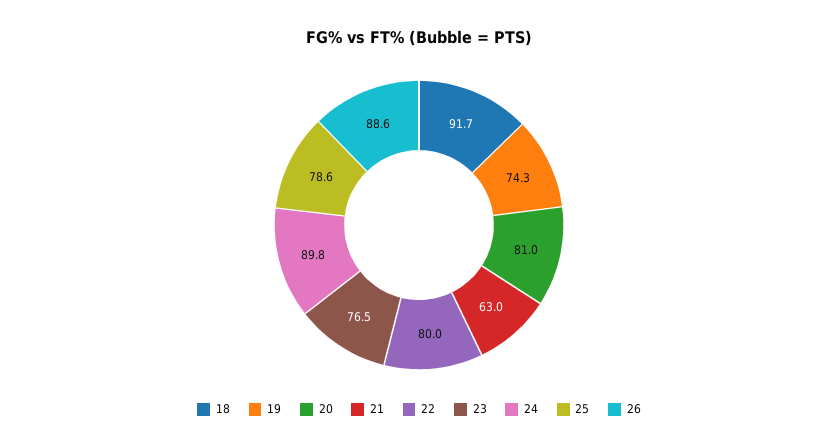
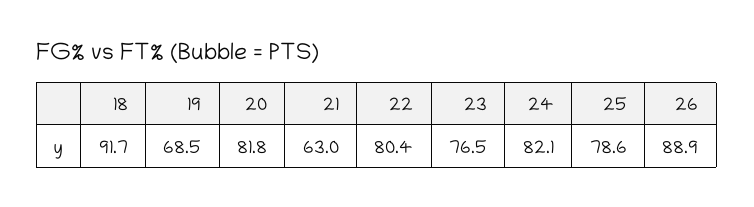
  {
    "18": 91.7,
-   "19": 74.3,
+   "19": 68.5,
-   "20": 81,
+   "20": 81.8,
    "21": 63,
-   "22": 80,
+   "22": 80.4,
    "23": 76.5,
-   "24": 89.8,
+   "24": 82.1,
    "25": 78.6,
-   "26": 88.6
+   "26": 88.9
  }

